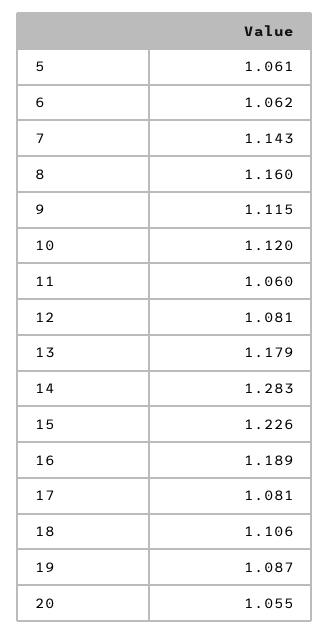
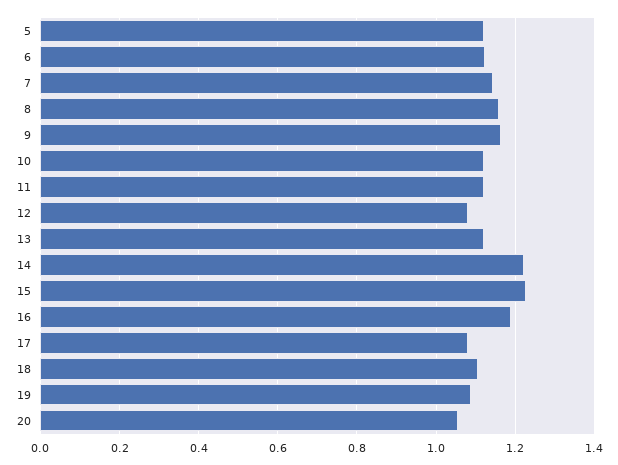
  {
-   "5": 1.061,
+   "5": 1.12,
-   "6": 1.062,
+   "6": 1.12,
    "7": 1.143,
    "8": 1.16,
-   "9": 1.115,
+   "9": 1.16,
    "10": 1.12,
-   "11": 1.06,
+   "11": 1.12,
    "12": 1.081,
-   "13": 1.179,
+   "13": 1.12,
-   "14": 1.283,
+   "14": 1.22,
    "15": 1.226,
    "16": 1.189,
    "17": 1.081,
    "18": 1.106,
    "19": 1.087,
    "20": 1.055
  }

